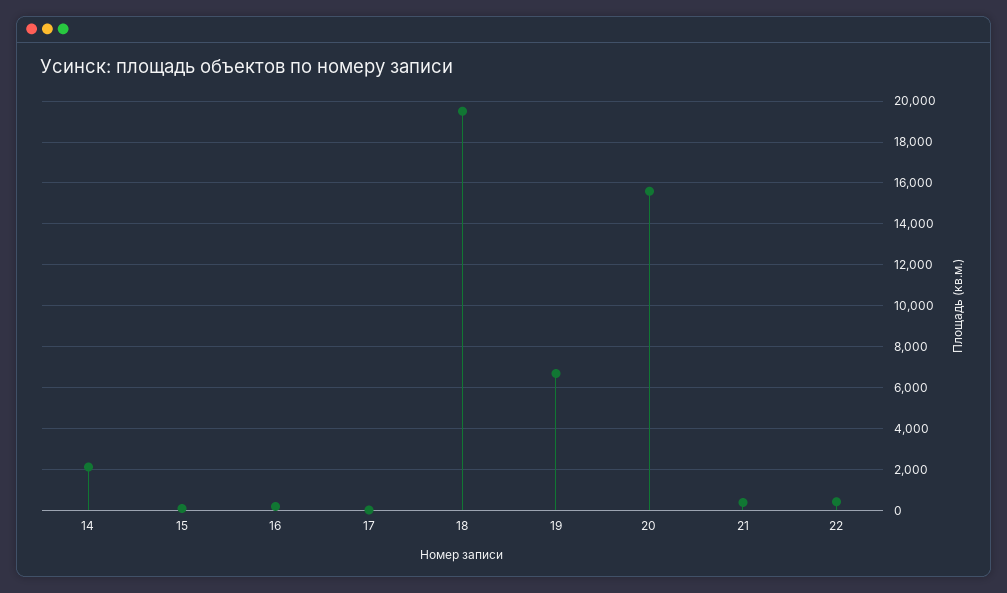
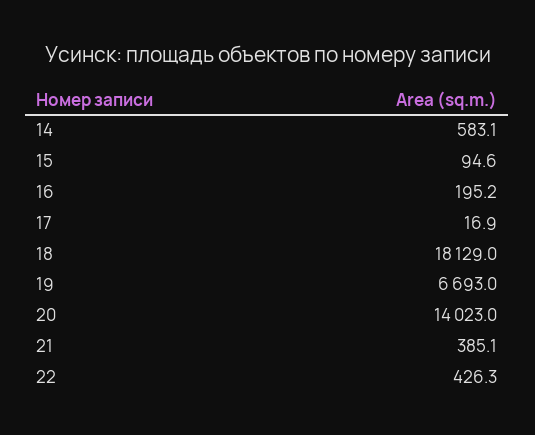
  {
-   "14": 2000,
+   "14": 583.1,
    "15": 94.6,
    "16": 195.2,
    "17": 16.9,
-   "18": 19500,
+   "18": 18129,
    "19": 6693,
-   "20": 15500,
+   "20": 14023,
    "21": 385.1,
    "22": 426.3
  }

